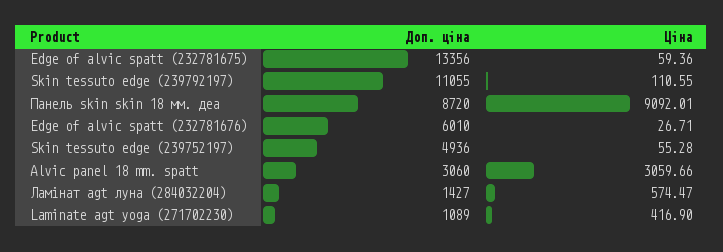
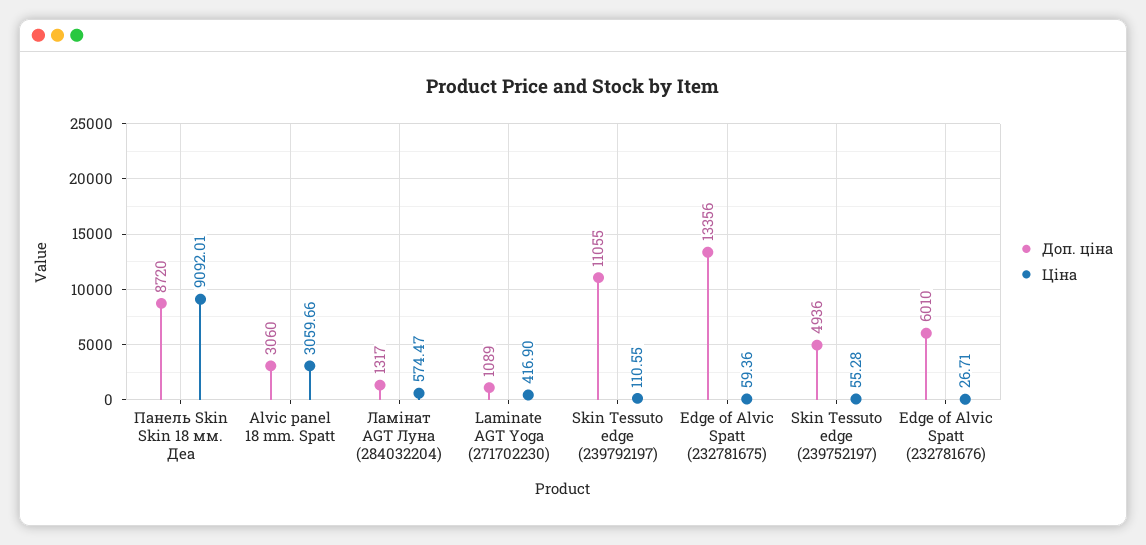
  {
    "Доп. ціна": {
      "Edge of alvic spatt (232781675)": 13356,
      "Skin tessuto edge (239792197)": 11055,
      "Панель skin skin 18 мм. деа": 8720,
      "Edge of alvic spatt (232781676)": 6010,
      "Skin tessuto edge (239752197)": 4936,
      "Alvic panel 18 mm. spatt": 3060,
-     "Ламінат agt луна (284032204)": 1427,
+     "Ламінат agt луна (284032204)": 1317,
      "Laminate agt yoga (271702230)": 1089
    },
    "Ціна": {
      "Edge of alvic spatt (232781675)": 59.36,
      "Skin tessuto edge (239792197)": 110.55,
      "Панель skin skin 18 мм. деа": 9092.01,
      "Edge of alvic spatt (232781676)": 26.71,
      "Skin tessuto edge (239752197)": 55.28,
      "Alvic panel 18 mm. spatt": 3059.66,
      "Ламінат agt луна (284032204)": 574.47,
      "Laminate agt yoga (271702230)": 416.9
    }
  }

